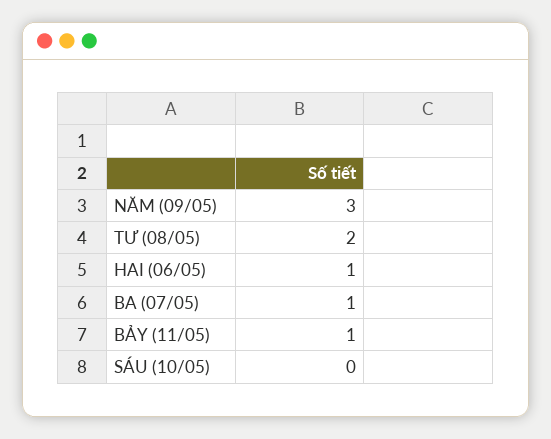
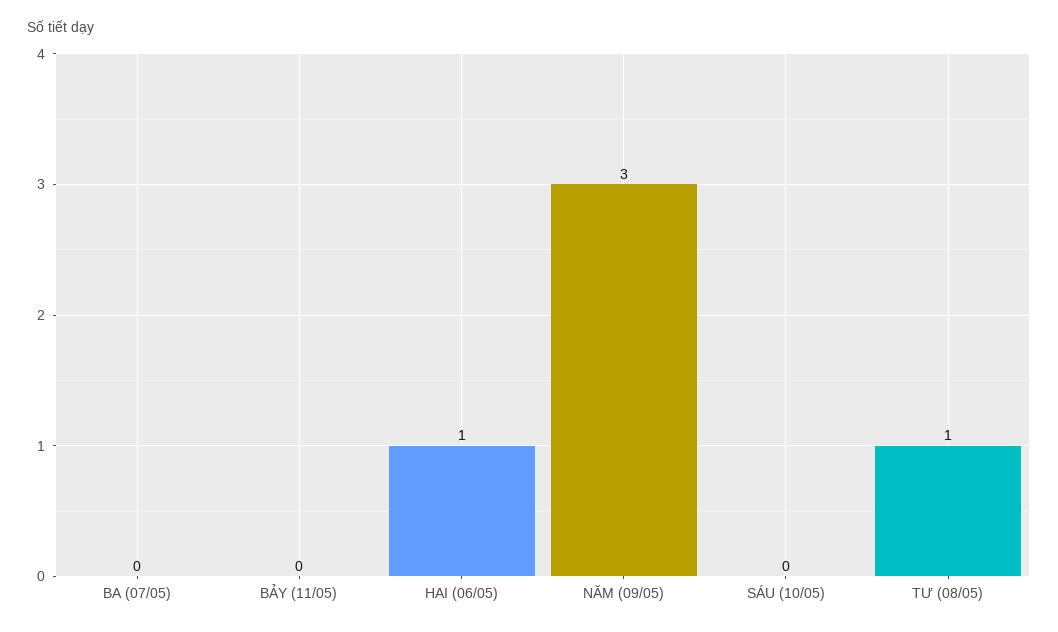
  {
    "NĂM (09/05)": 3,
-   "TƯ (08/05)": 2,
+   "TƯ (08/05)": 1,
    "HAI (06/05)": 1,
-   "BA (07/05)": 1,
+   "BA (07/05)": 0,
-   "BẢY (11/05)": 1,
+   "BẢY (11/05)": 0,
    "SÁU (10/05)": 0
  }

